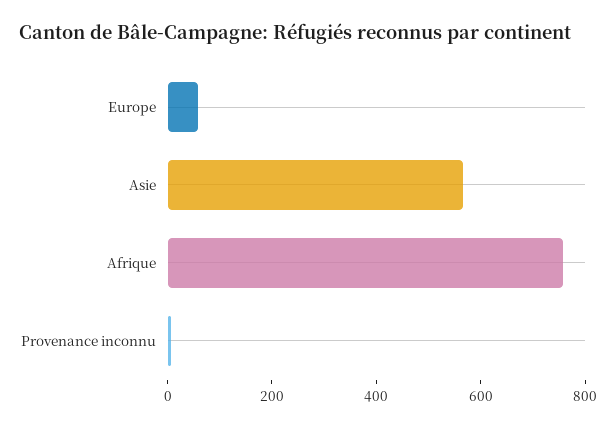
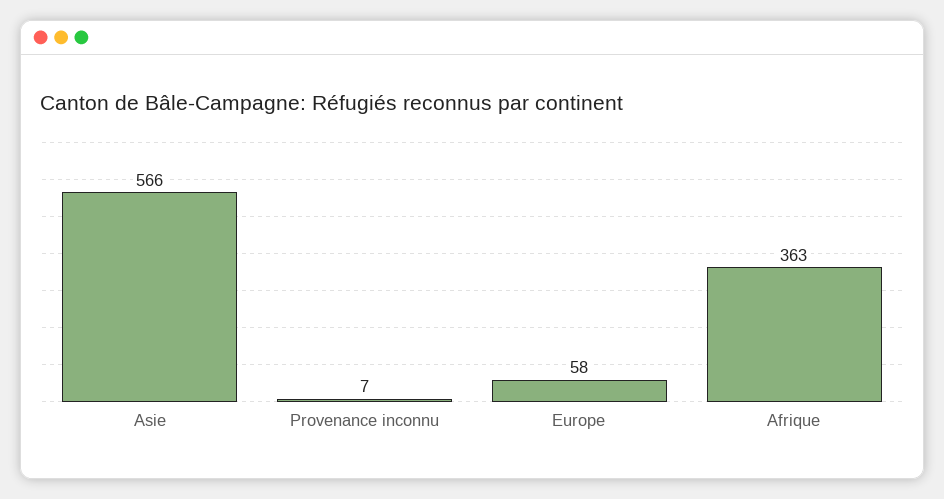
  {
    "Europe": 58,
    "Asie": 566,
-   "Afrique": 750,
+   "Afrique": 363,
    "Provenance inconnu": 7
  }

